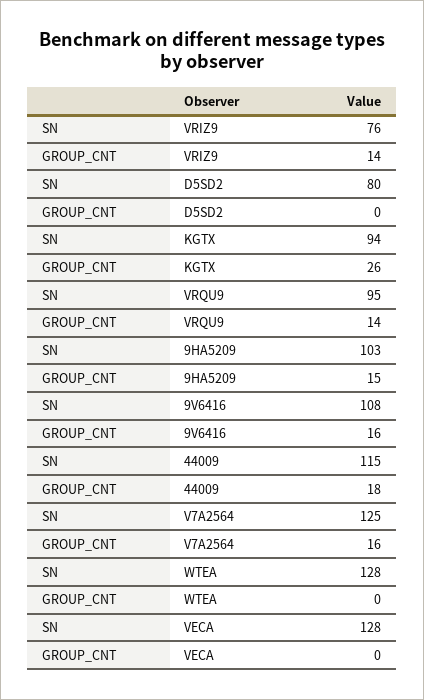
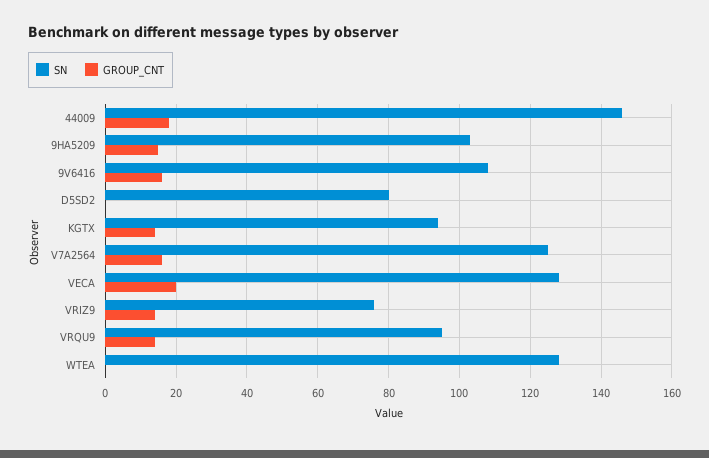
  {
    "SN": {
      "VRIZ9": 76,
      "D5SD2": 80,
      "KGTX": 94,
      "VRQU9": 95,
      "9HA5209": 103,
      "9V6416": 108,
-     "44009": 115,
+     "44009": 145,
      "V7A2564": 125,
      "WTEA": 128,
      "VECA": 128
    },
    "GROUP_CNT": {
      "VRIZ9": 14,
      "D5SD2": 0,
-     "KGTX": 26,
+     "KGTX": 15,
      "VRQU9": 14,
      "9HA5209": 15,
      "9V6416": 16,
      "44009": 18,
      "V7A2564": 16,
      "WTEA": 0,
-     "VECA": 0
+     "VECA": 20
    }
  }

